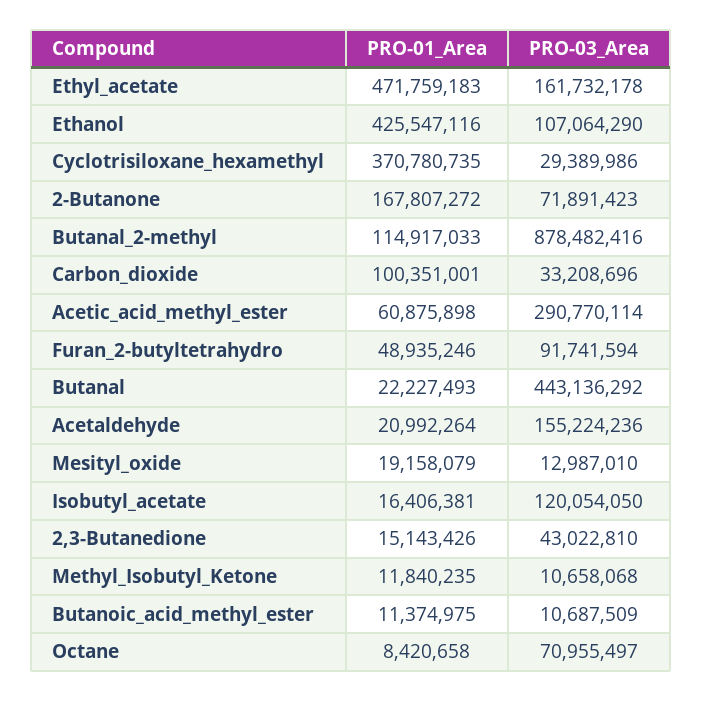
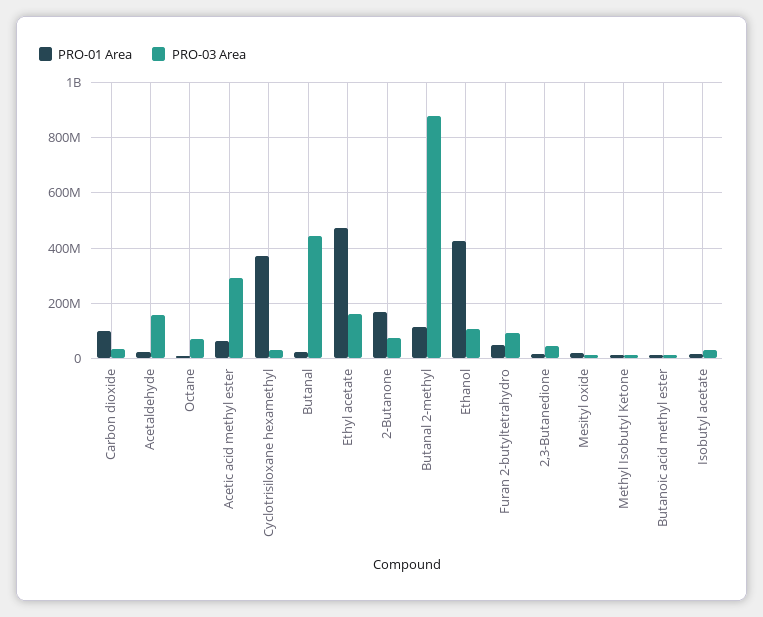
  {
    "PRO-01_Area": {
      "Ethyl_acetate": 471759183,
      "Ethanol": 425547116,
      "Cyclotrisiloxane_hexamethyl": 370780735,
      "2-Butanone": 167807272,
      "Butanal_2-methyl": 114917033,
      "Carbon_dioxide": 100351001,
      "Acetic_acid_methyl_ester": 60875898,
      "Furan_2-butyltetrahydro": 48935246,
      "Butanal": 22227493,
      "Acetaldehyde": 20992264,
      "Mesityl_oxide": 19158079,
      "Isobutyl_acetate": 16406381,
      "2,3-Butanedione": 15143426,
      "Methyl_Isobutyl_Ketone": 11840235,
      "Butanoic_acid_methyl_ester": 11374975,
      "Octane": 8420658
    },
    "PRO-03_Area": {
      "Ethyl_acetate": 161732178,
      "Ethanol": 107064290,
      "Cyclotrisiloxane_hexamethyl": 29389986,
      "2-Butanone": 71891423,
      "Butanal_2-methyl": 878482416,
      "Carbon_dioxide": 33208696,
      "Acetic_acid_methyl_ester": 290770114,
      "Furan_2-butyltetrahydro": 91741594,
      "Butanal": 443136292,
      "Acetaldehyde": 155224236,
      "Mesityl_oxide": 12987010,
-     "Isobutyl_acetate": 120054050,
+     "Isobutyl_acetate": 25000000,
      "2,3-Butanedione": 43022810,
      "Methyl_Isobutyl_Ketone": 10658068,
      "Butanoic_acid_methyl_ester": 10687509,
      "Octane": 70955497
    }
  }

